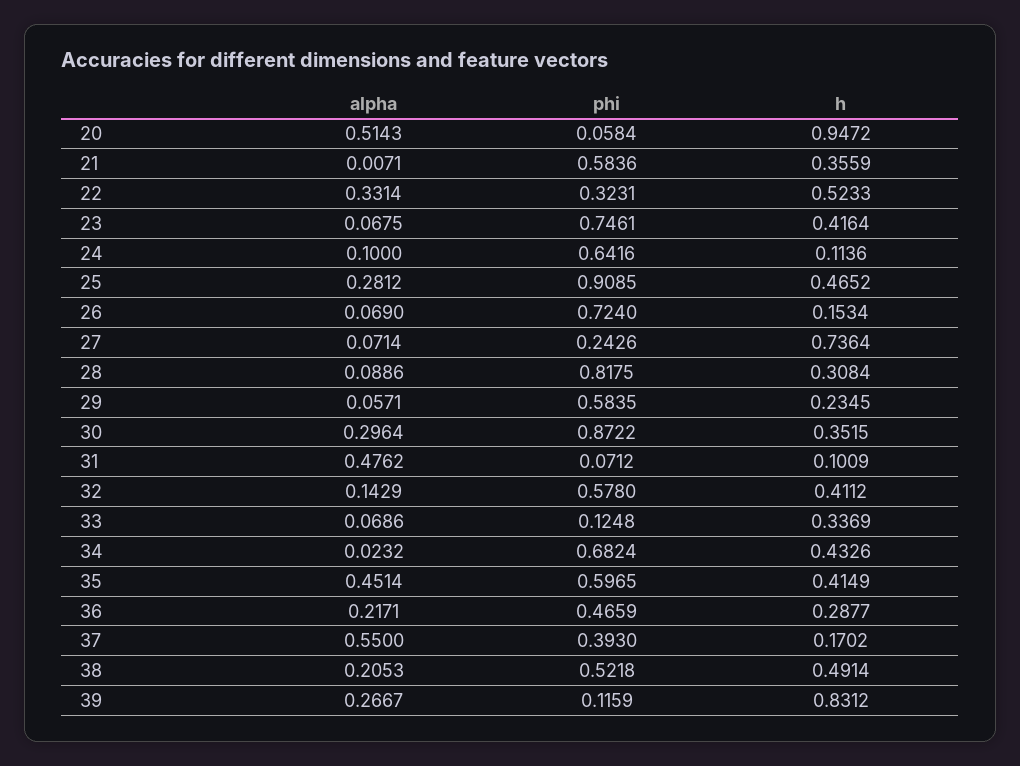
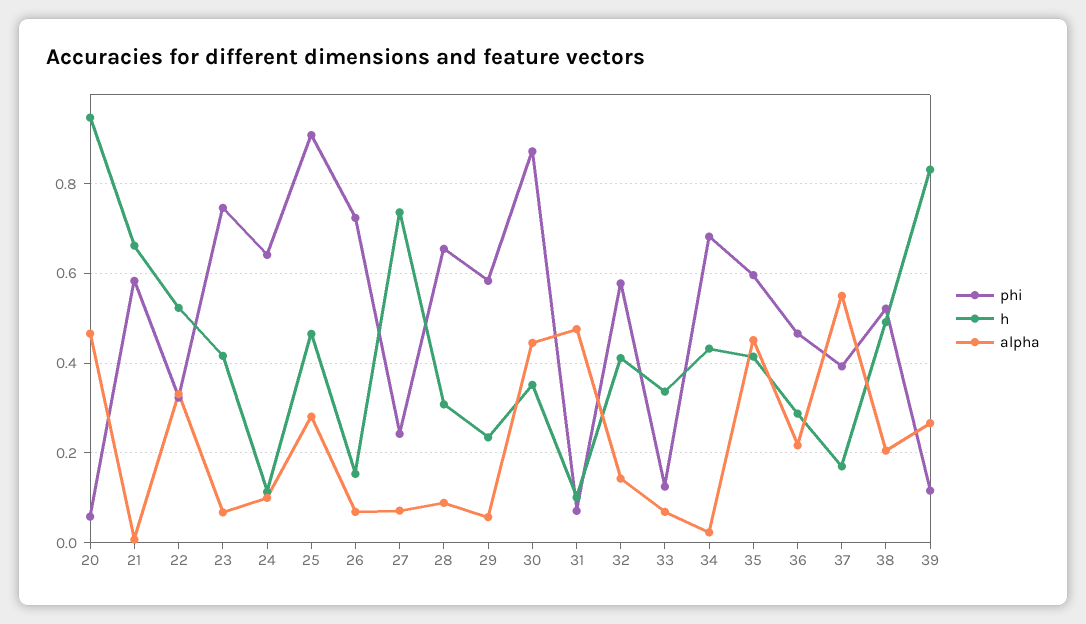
  {
    "alpha": {
-     "20": 0.5143,
+     "20": 0.46,
      "21": 0.0071,
      "22": 0.3314,
      "23": 0.0675,
      "24": 0.1,
      "25": 0.2812,
      "26": 0.069,
      "27": 0.0714,
      "28": 0.0886,
      "29": 0.0571,
-     "30": 0.2964,
+     "30": 0.44,
      "31": 0.4762,
      "32": 0.1429,
      "33": 0.0686,
      "34": 0.0232,
      "35": 0.4514,
      "36": 0.2171,
      "37": 0.55,
      "38": 0.2053,
      "39": 0.2667
    },
    "phi": {
      "20": 0.0584,
      "21": 0.5836,
      "22": 0.3231,
      "23": 0.7461,
      "24": 0.6416,
      "25": 0.9085,
      "26": 0.724,
      "27": 0.2426,
-     "28": 0.8175,
+     "28": 0.66,
      "29": 0.5835,
      "30": 0.8722,
      "31": 0.0712,
      "32": 0.578,
      "33": 0.1248,
      "34": 0.6824,
      "35": 0.5965,
      "36": 0.4659,
      "37": 0.393,
      "38": 0.5218,
      "39": 0.1159
    },
    "h": {
      "20": 0.9472,
-     "21": 0.3559,
+     "21": 0.66,
      "22": 0.5233,
      "23": 0.4164,
      "24": 0.1136,
      "25": 0.4652,
      "26": 0.1534,
      "27": 0.7364,
      "28": 0.3084,
      "29": 0.2345,
      "30": 0.3515,
      "31": 0.1009,
      "32": 0.4112,
      "33": 0.3369,
      "34": 0.4326,
      "35": 0.4149,
      "36": 0.2877,
      "37": 0.1702,
      "38": 0.4914,
      "39": 0.8312
    }
  }

